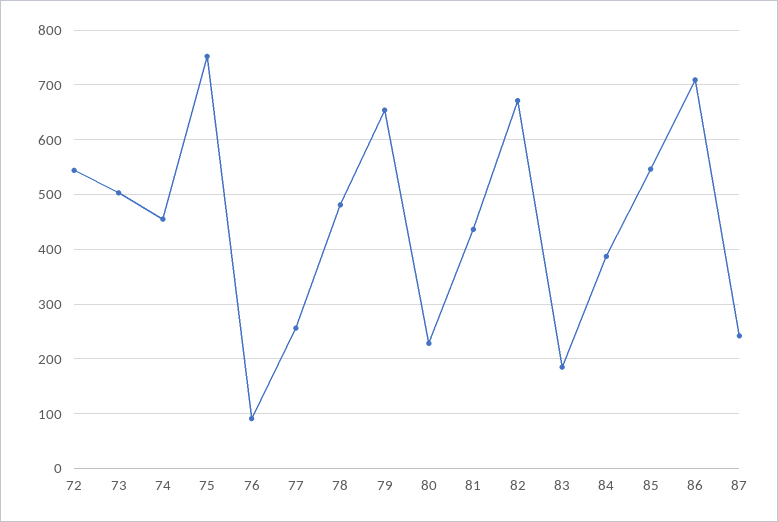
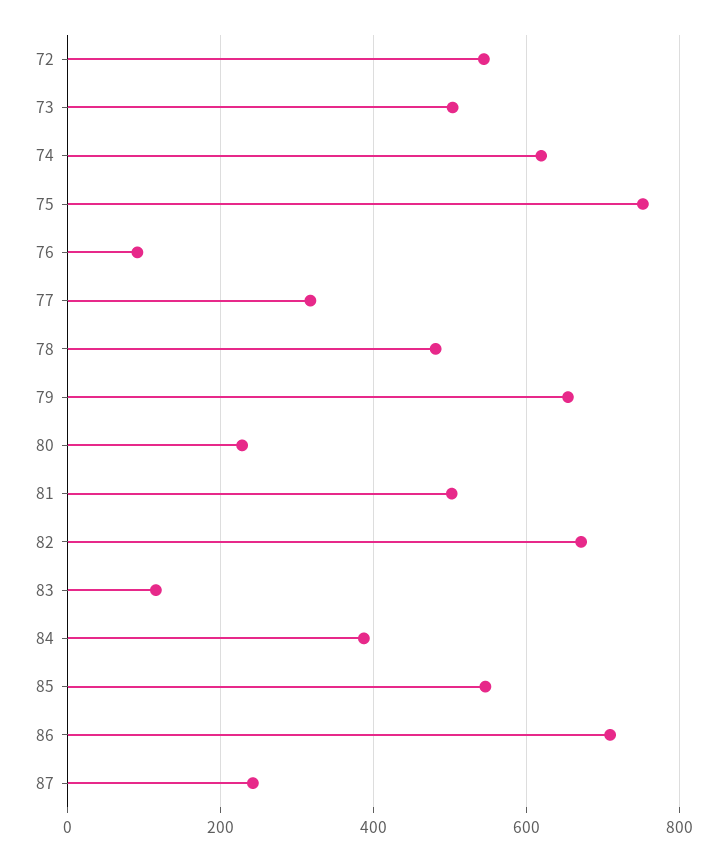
  {
    "72": 540,
    "73": 500,
-   "74": 460,
+   "74": 620,
    "75": 760,
    "76": 100,
-   "77": 260,
+   "77": 320,
    "78": 480,
    "79": 660,
    "80": 220,
-   "81": 440,
+   "81": 500,
    "82": 680,
-   "83": 180,
+   "83": 120,
    "84": 380,
    "85": 540,
    "86": 700,
    "87": 240
  }

